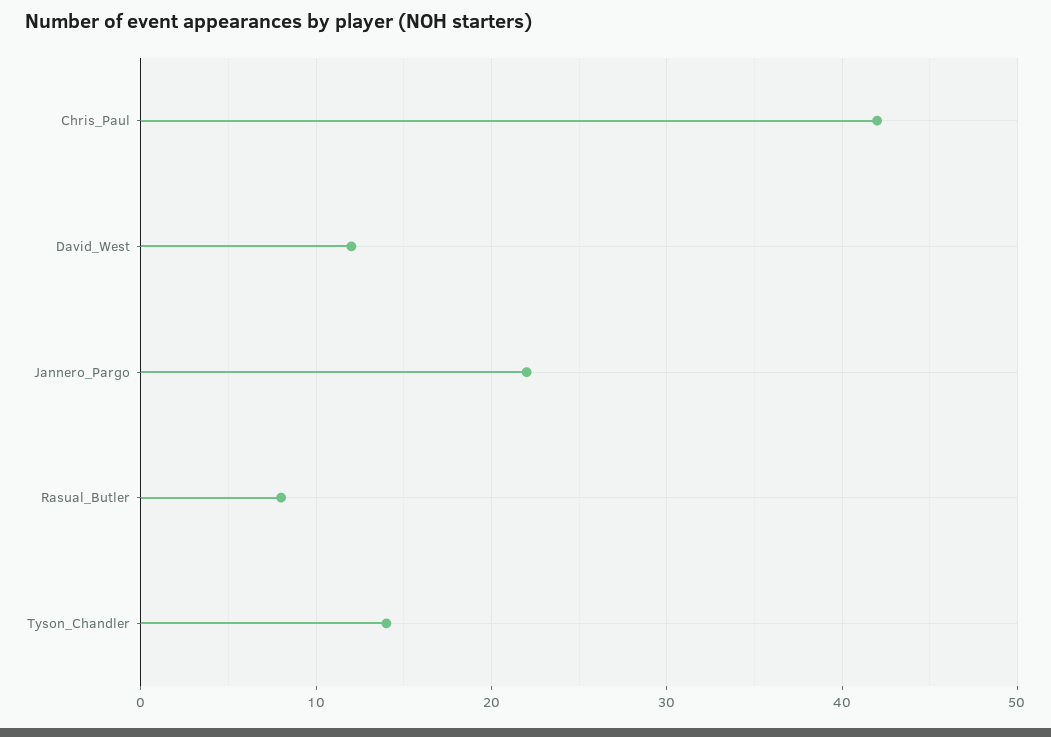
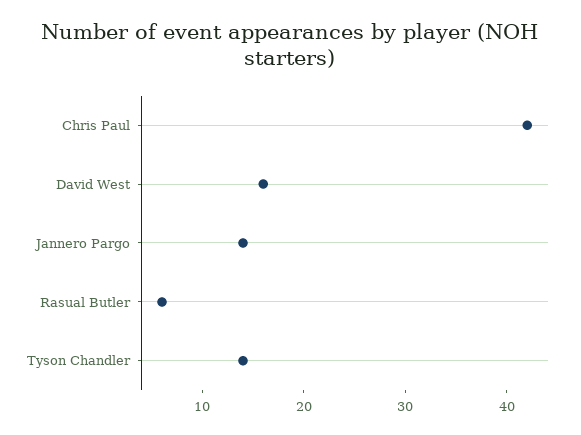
  {
    "Chris_Paul": 42,
-   "David_West": 12,
+   "David_West": 16,
-   "Jannero_Pargo": 22,
+   "Jannero_Pargo": 14,
-   "Rasual_Butler": 8,
+   "Rasual_Butler": 6,
    "Tyson_Chandler": 14
  }

